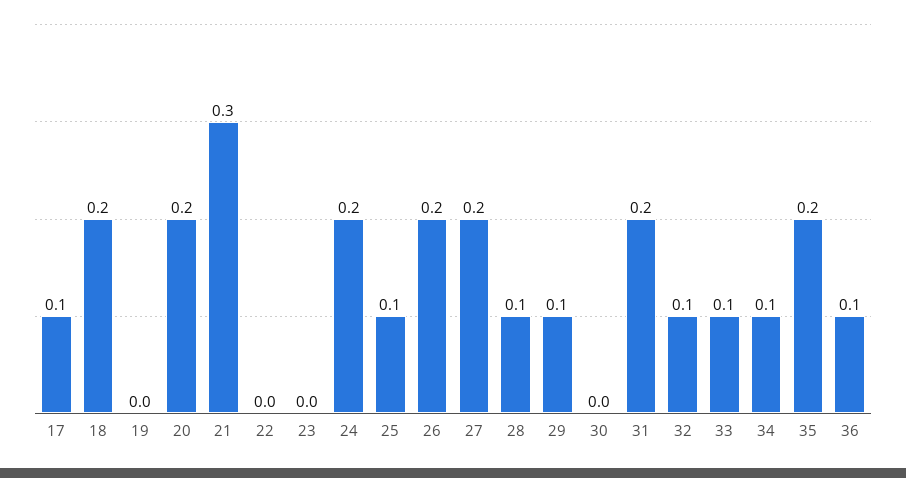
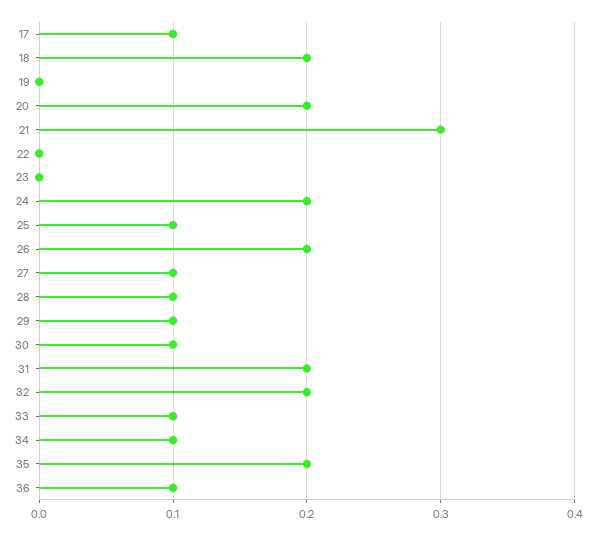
  {
    "17": 0.1,
    "18": 0.2,
    "19": 0,
    "20": 0.2,
    "21": 0.3,
    "22": 0,
    "23": 0,
    "24": 0.2,
    "25": 0.1,
    "26": 0.2,
-   "27": 0.2,
+   "27": 0.1,
    "28": 0.1,
    "29": 0.1,
-   "30": 0,
+   "30": 0.1,
    "31": 0.2,
-   "32": 0.1,
+   "32": 0.2,
    "33": 0.1,
    "34": 0.1,
    "35": 0.2,
    "36": 0.1
  }

